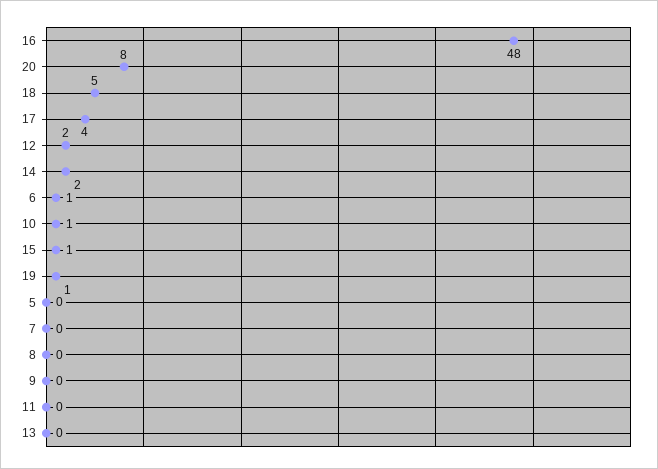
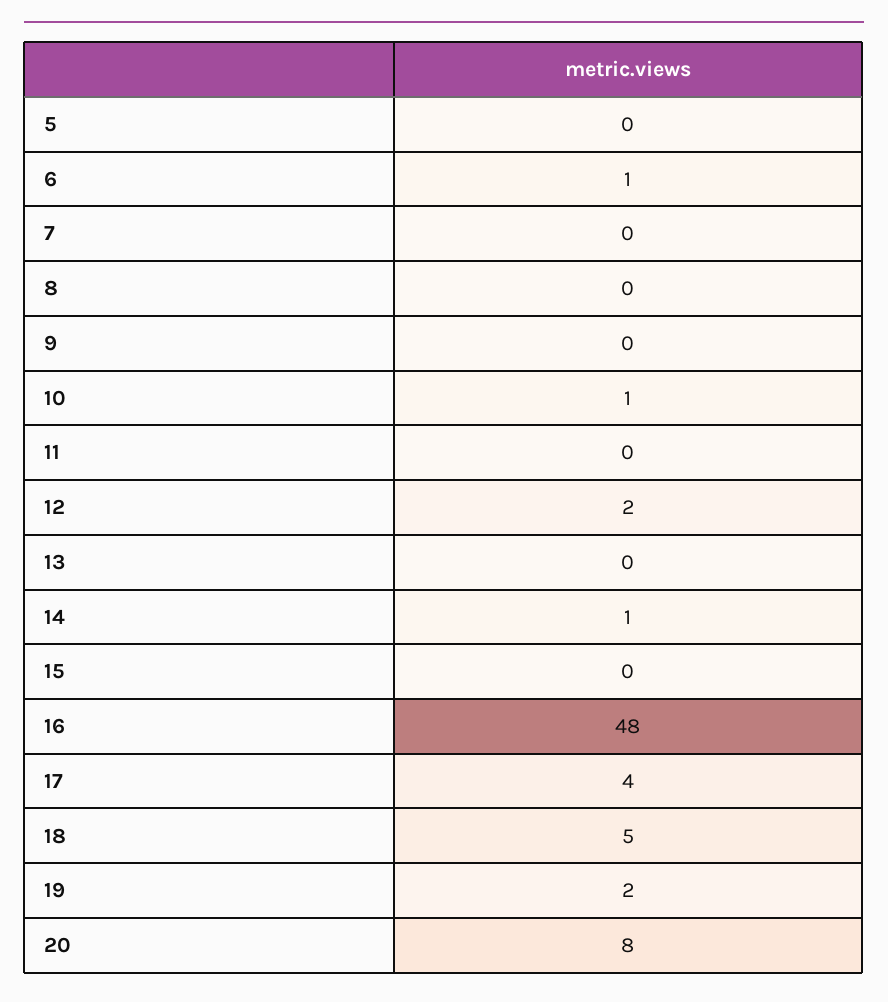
  {
    "16": 48,
    "20": 8,
    "18": 5,
    "17": 4,
    "12": 2,
-   "14": 2,
+   "14": 1,
    "6": 1,
    "10": 1,
-   "15": 1,
+   "15": 0,
-   "19": 1,
+   "19": 2,
    "5": 0,
    "7": 0,
    "8": 0,
    "9": 0,
    "11": 0,
    "13": 0
  }

